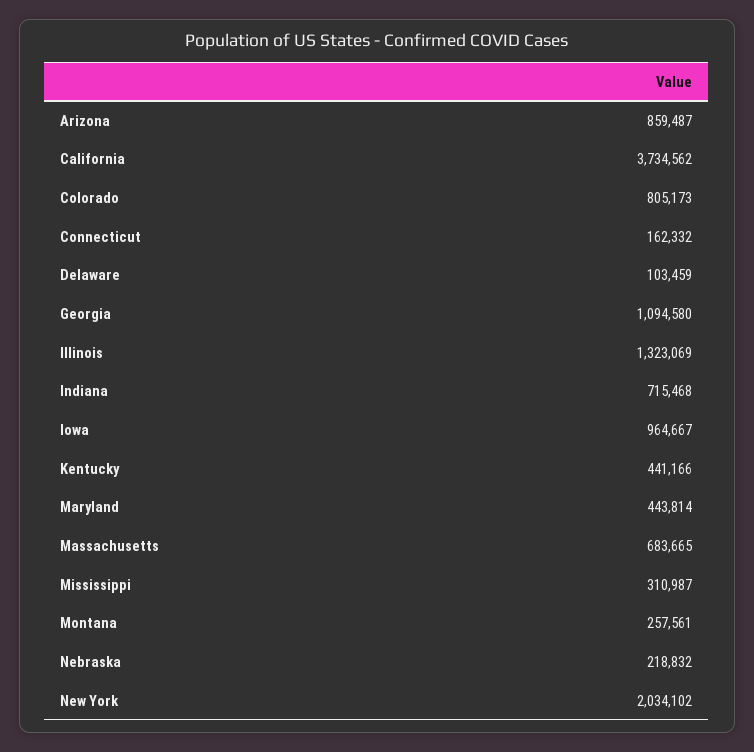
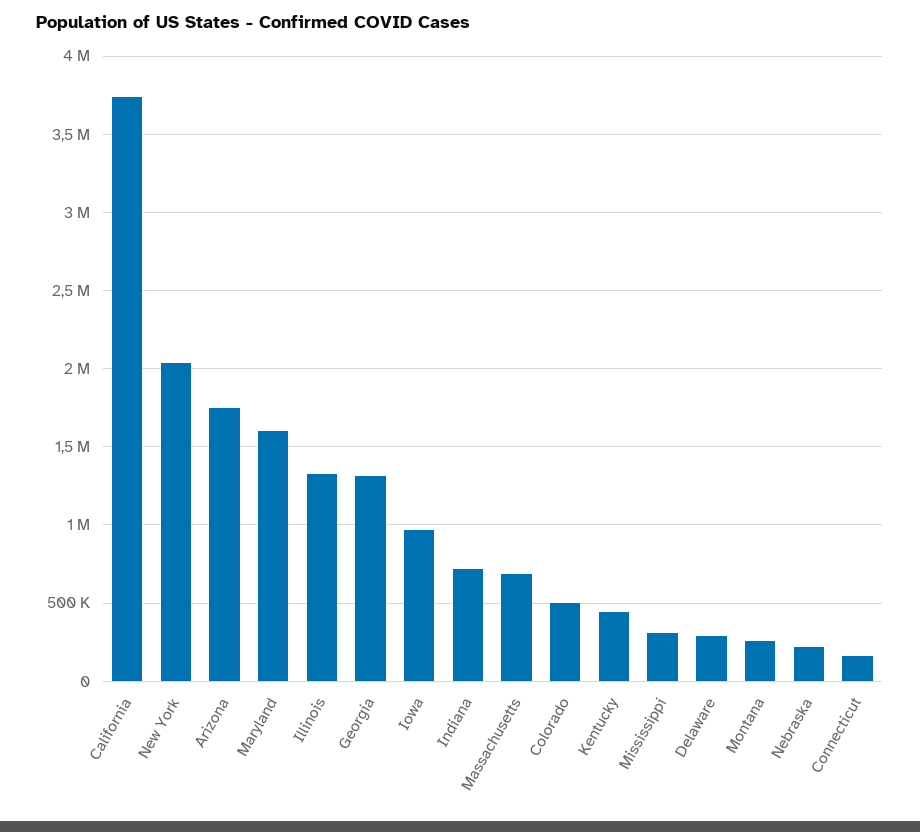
  {
-   "Arizona": 859487,
+   "Arizona": 1750000,
    "California": 3734562,
-   "Colorado": 805173,
+   "Colorado": 500000,
    "Connecticut": 162332,
-   "Delaware": 103459,
+   "Delaware": 300000,
-   "Georgia": 1094580,
+   "Georgia": 1300000,
    "Illinois": 1323069,
    "Indiana": 715468,
    "Iowa": 964667,
    "Kentucky": 441166,
-   "Maryland": 443814,
+   "Maryland": 1600000,
    "Massachusetts": 683665,
    "Mississippi": 310987,
    "Montana": 257561,
    "Nebraska": 218832,
    "New York": 2034102
  }

